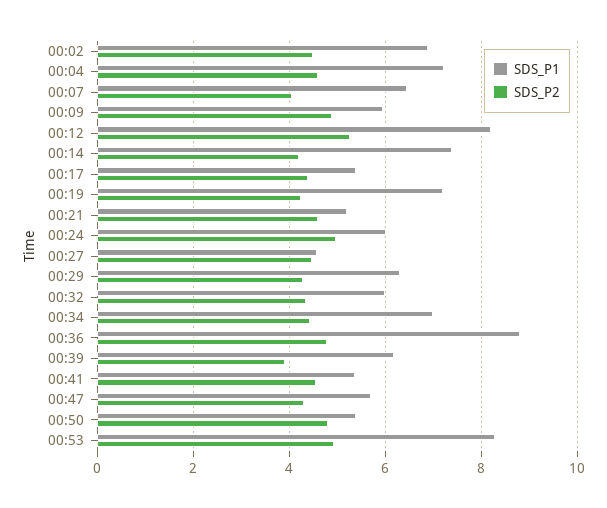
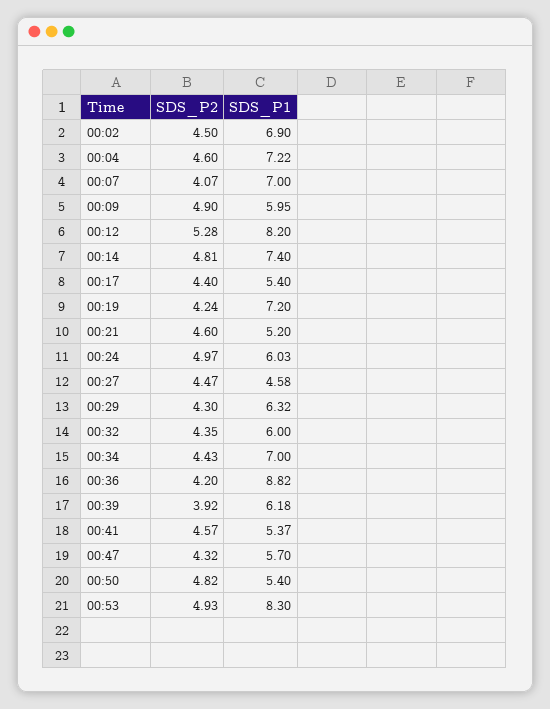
  {
    "SDS_P1": {
      "00:02": 6.9,
      "00:04": 7.22,
-     "00:07": 6.4,
+     "00:07": 7,
      "00:09": 5.95,
      "00:12": 8.2,
      "00:14": 7.4,
      "00:17": 5.4,
      "00:19": 7.2,
      "00:21": 5.2,
      "00:24": 6.03,
      "00:27": 4.58,
      "00:29": 6.32,
      "00:32": 6,
      "00:34": 7,
      "00:36": 8.82,
      "00:39": 6.18,
      "00:41": 5.37,
      "00:47": 5.7,
      "00:50": 5.4,
      "00:53": 8.3
    },
    "SDS_P2": {
      "00:02": 4.5,
      "00:04": 4.6,
      "00:07": 4.07,
      "00:09": 4.9,
      "00:12": 5.28,
-     "00:14": 4.2,
+     "00:14": 4.81,
      "00:17": 4.4,
      "00:19": 4.24,
      "00:21": 4.6,
      "00:24": 4.97,
      "00:27": 4.47,
      "00:29": 4.3,
      "00:32": 4.35,
      "00:34": 4.43,
-     "00:36": 4.8,
+     "00:36": 4.2,
      "00:39": 3.92,
      "00:41": 4.57,
      "00:47": 4.32,
      "00:50": 4.82,
      "00:53": 4.93
    }
  }

